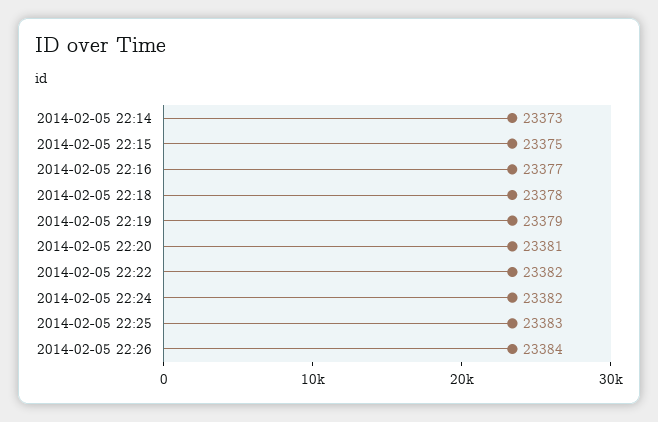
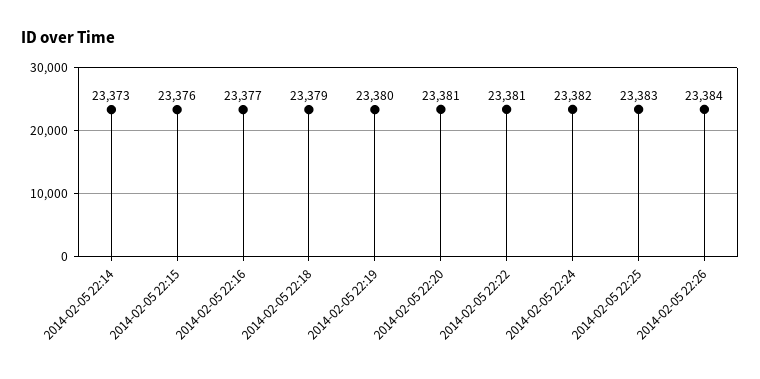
  {
    "2014-02-05 22:14": 23373,
-   "2014-02-05 22:15": 23375,
+   "2014-02-05 22:15": 23376,
    "2014-02-05 22:16": 23377,
-   "2014-02-05 22:18": 23378,
+   "2014-02-05 22:18": 23379,
-   "2014-02-05 22:19": 23379,
+   "2014-02-05 22:19": 23380,
    "2014-02-05 22:20": 23381,
-   "2014-02-05 22:22": 23382,
+   "2014-02-05 22:22": 23381,
    "2014-02-05 22:24": 23382,
    "2014-02-05 22:25": 23383,
    "2014-02-05 22:26": 23384
  }

